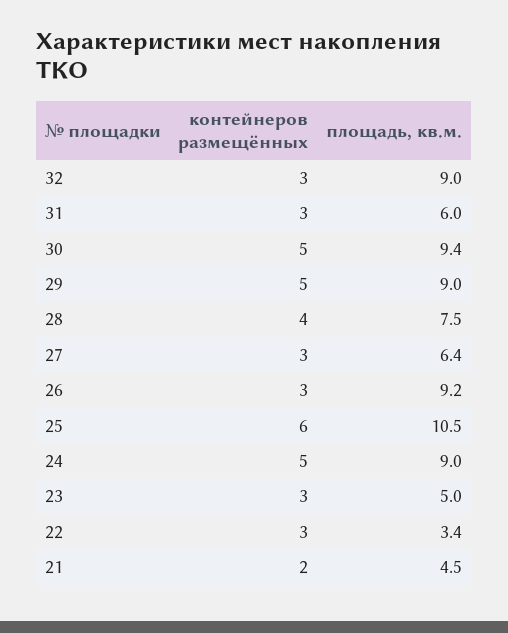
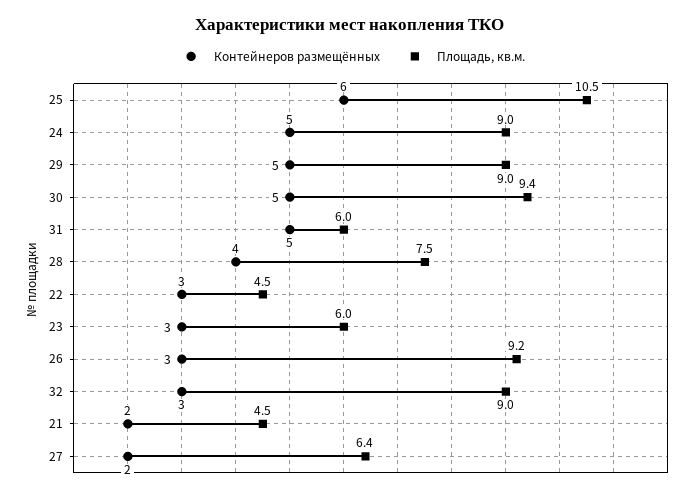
  {
    "контейнеров размещённых": {
      "32": 3,
-     "31": 3,
+     "31": 5,
      "30": 5,
      "29": 5,
      "28": 4,
-     "27": 3,
+     "27": 2,
      "26": 3,
      "25": 6,
      "24": 5,
      "23": 3,
      "22": 3,
      "21": 2
    },
    "площадь, кв.м.": {
      "32": 9,
      "31": 6,
      "30": 9.4,
      "29": 9,
      "28": 7.5,
      "27": 6.4,
      "26": 9.2,
      "25": 10.5,
      "24": 9,
-     "23": 5,
+     "23": 6,
-     "22": 3.4,
+     "22": 4.5,
      "21": 4.5
    }
  }

